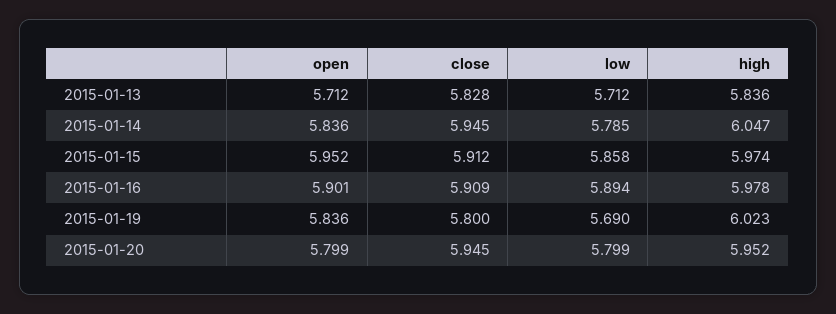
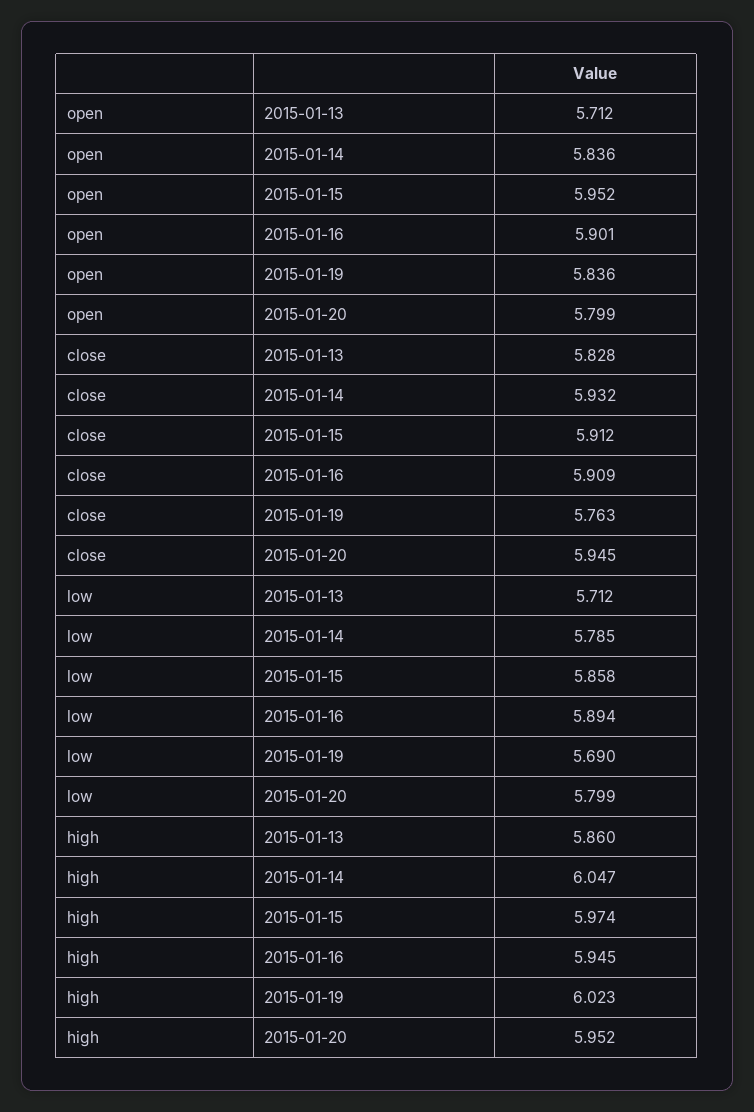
  {
    "open": {
      "2015-01-13": 5.712,
      "2015-01-14": 5.836,
      "2015-01-15": 5.952,
      "2015-01-16": 5.901,
      "2015-01-19": 5.836,
      "2015-01-20": 5.799
    },
    "close": {
      "2015-01-13": 5.828,
-     "2015-01-14": 5.945,
+     "2015-01-14": 5.932,
      "2015-01-15": 5.912,
      "2015-01-16": 5.909,
-     "2015-01-19": 5.8,
+     "2015-01-19": 5.763,
      "2015-01-20": 5.945
    },
    "low": {
      "2015-01-13": 5.712,
      "2015-01-14": 5.785,
      "2015-01-15": 5.858,
      "2015-01-16": 5.894,
      "2015-01-19": 5.69,
      "2015-01-20": 5.799
    },
    "high": {
-     "2015-01-13": 5.836,
+     "2015-01-13": 5.86,
      "2015-01-14": 6.047,
      "2015-01-15": 5.974,
-     "2015-01-16": 5.978,
+     "2015-01-16": 5.945,
      "2015-01-19": 6.023,
      "2015-01-20": 5.952
    }
  }

